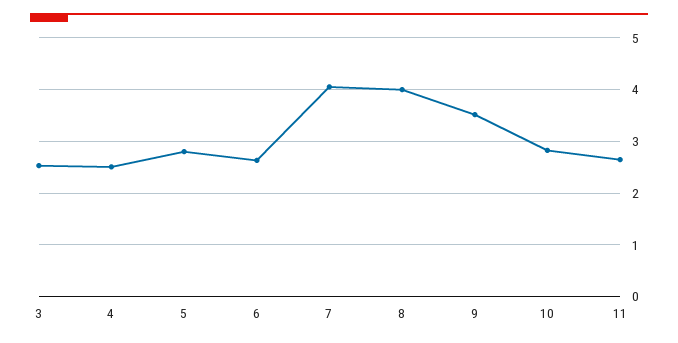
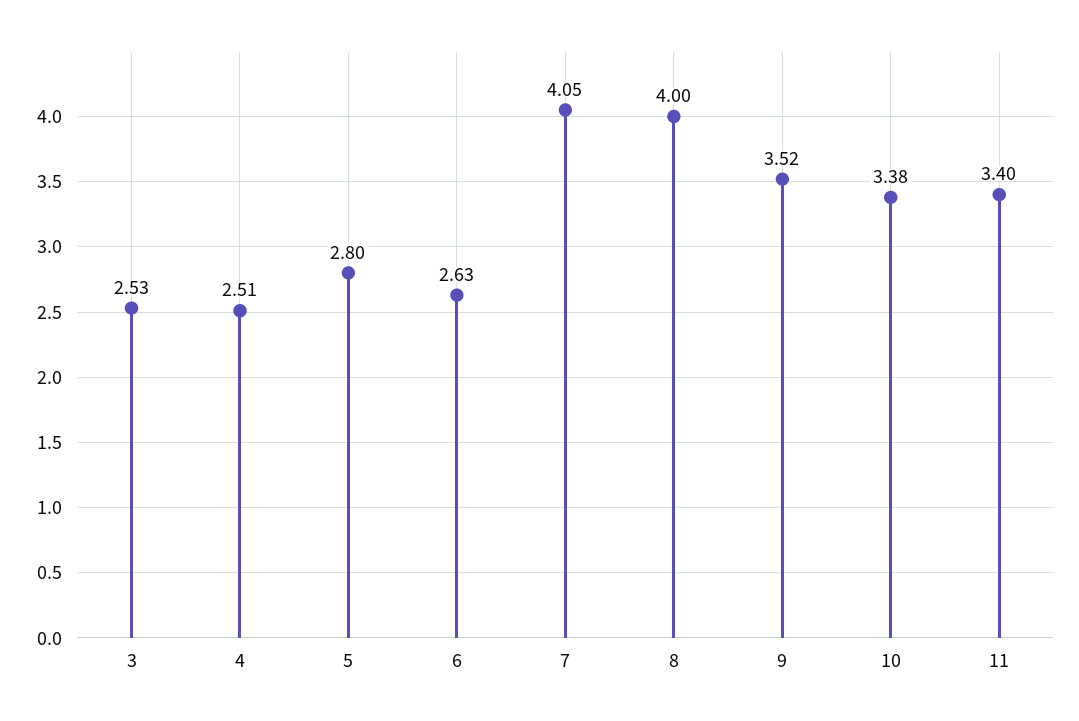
  {
    "3": 2.53,
    "4": 2.51,
    "5": 2.8,
    "6": 2.63,
    "7": 4.05,
    "8": 4,
    "9": 3.52,
-   "10": 2.8,
+   "10": 3.38,
-   "11": 2.6
+   "11": 3.4
  }

